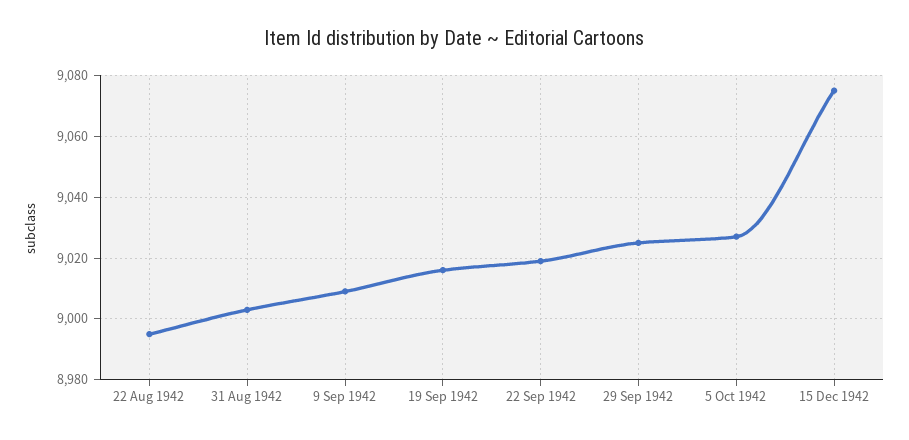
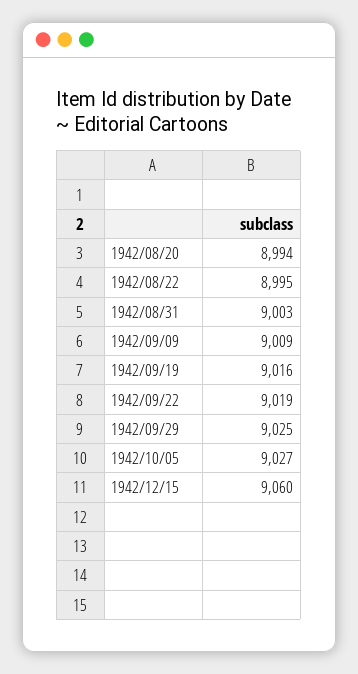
  {
    "22 Aug 1942": 8995,
    "31 Aug 1942": 9003,
    "9 Sep 1942": 9009,
    "19 Sep 1942": 9016,
    "22 Sep 1942": 9019,
    "29 Sep 1942": 9025,
    "5 Oct 1942": 9027,
-   "15 Dec 1942": 9075
+   "15 Dec 1942": 9060,
+   "1942/08/20": 8994
  }

